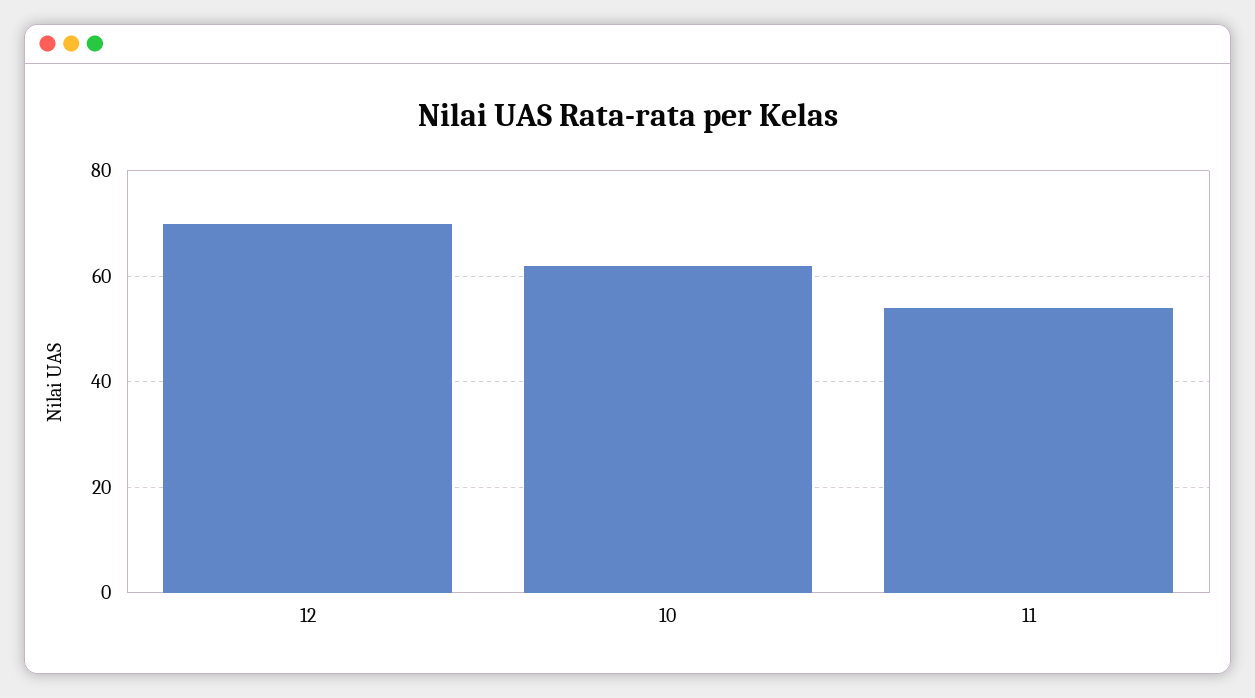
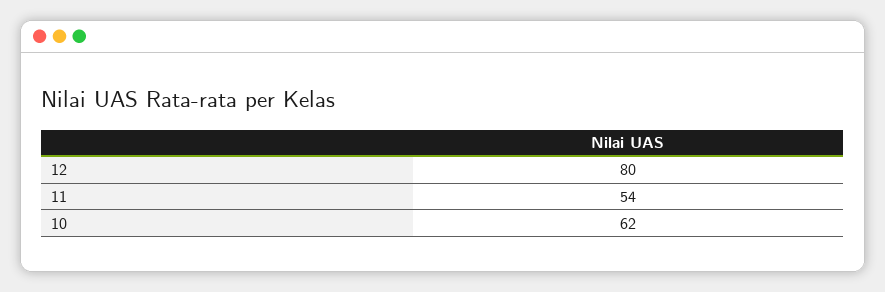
  {
-   "12": 70,
+   "12": 80,
    "10": 62,
    "11": 54
  }

